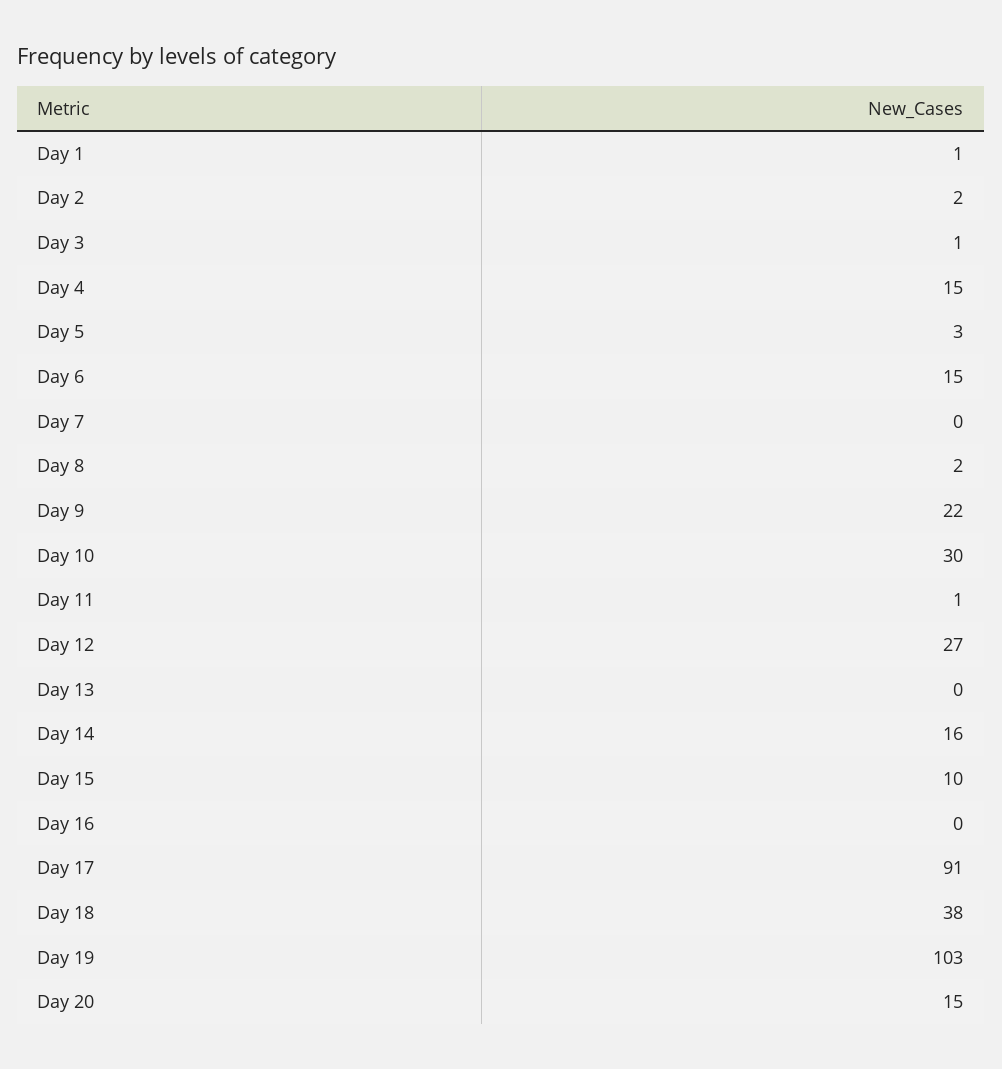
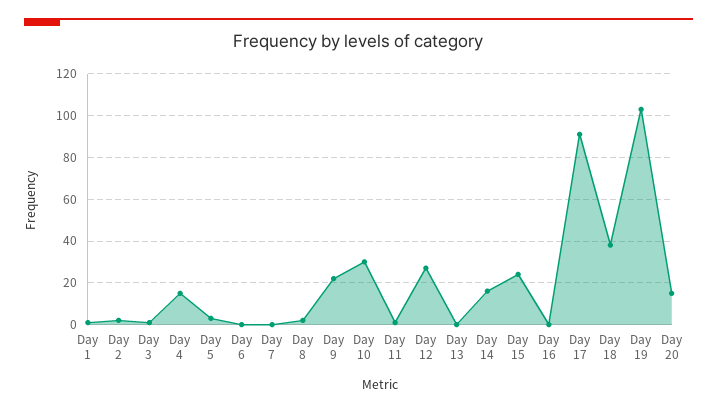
  {
    "Day 1": 1,
    "Day 2": 2,
    "Day 3": 1,
    "Day 4": 15,
    "Day 5": 3,
-   "Day 6": 15,
+   "Day 6": 0,
    "Day 7": 0,
    "Day 8": 2,
    "Day 9": 22,
    "Day 10": 30,
    "Day 11": 1,
    "Day 12": 27,
    "Day 13": 0,
    "Day 14": 16,
-   "Day 15": 10,
+   "Day 15": 25,
    "Day 16": 0,
    "Day 17": 91,
    "Day 18": 38,
    "Day 19": 103,
    "Day 20": 15
  }

